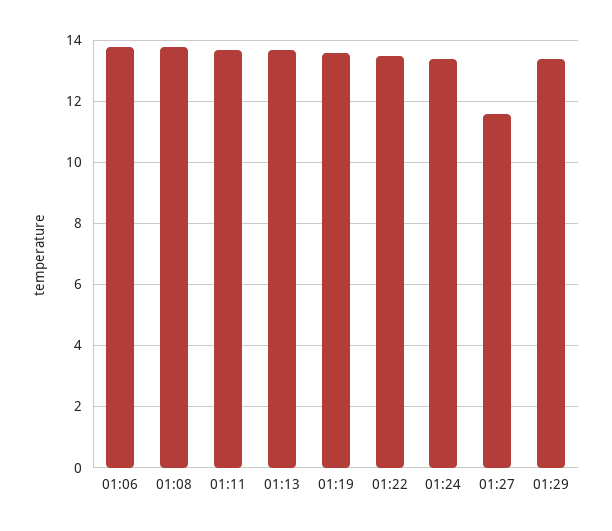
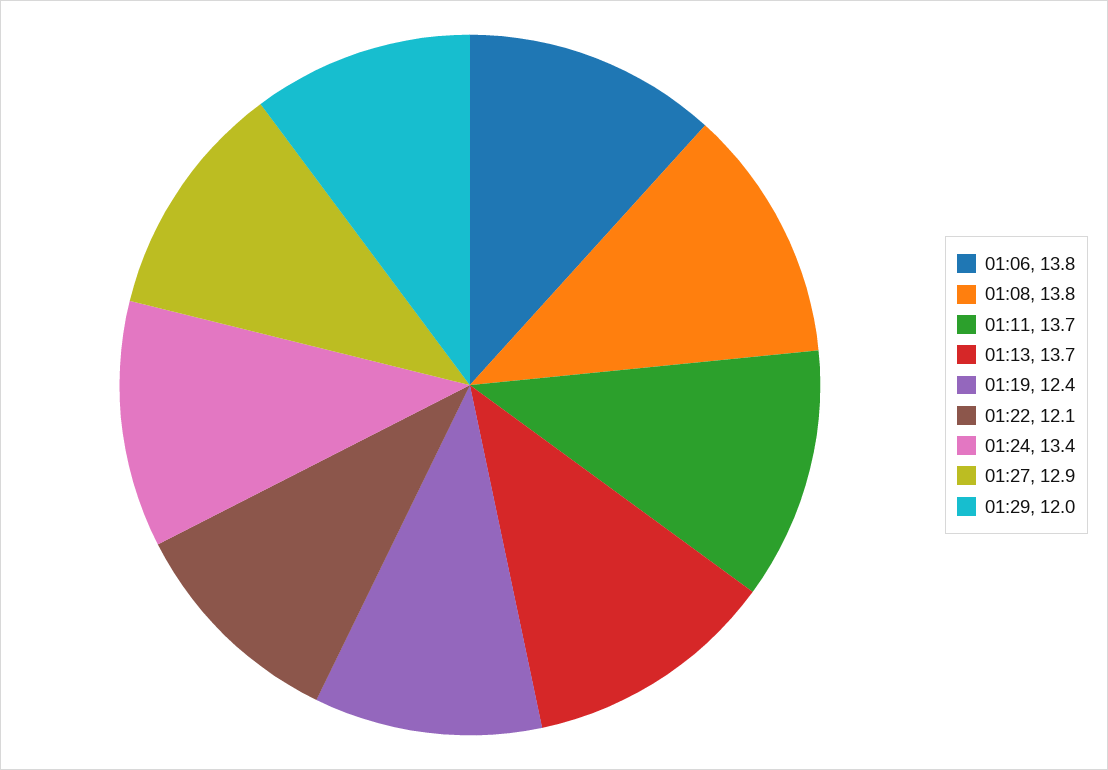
  {
    "01:06": 13.8,
    "01:08": 13.8,
    "01:11": 13.7,
    "01:13": 13.7,
-   "01:19": 13.5,
+   "01:19": 12.4,
-   "01:22": 13.5,
+   "01:22": 12.1,
    "01:24": 13.4,
-   "01:27": 11.5,
+   "01:27": 12.9,
-   "01:29": 13.5
+   "01:29": 12
  }

